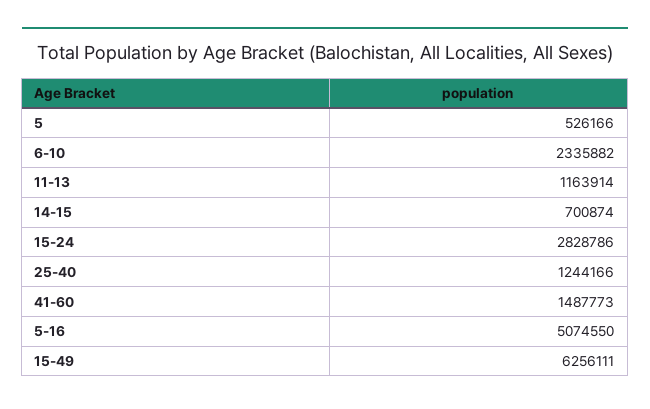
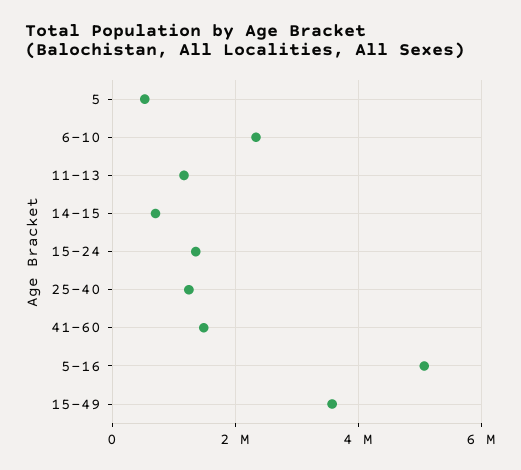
  {
    "5": 526166,
    "6-10": 2335882,
    "11-13": 1163914,
    "14-15": 700874,
-   "15-24": 2828786,
+   "15-24": 1400000,
    "25-40": 1244166,
    "41-60": 1487773,
    "5-16": 5074550,
-   "15-49": 6256111
+   "15-49": 3600000
  }

